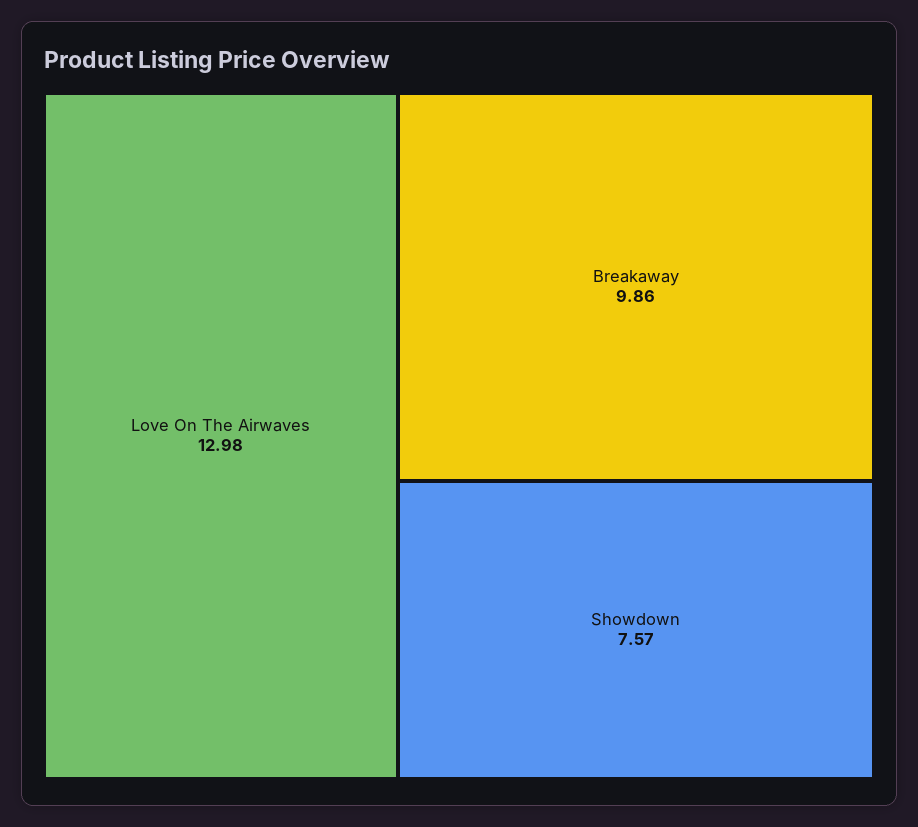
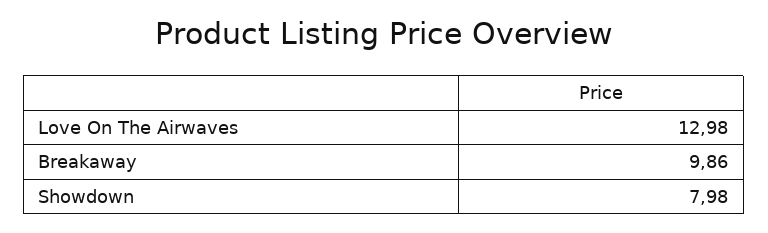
  {
    "Love On The Airwaves": 12.98,
    "Breakaway": 9.86,
-   "Showdown": 7.57
+   "Showdown": 7.98
  }

